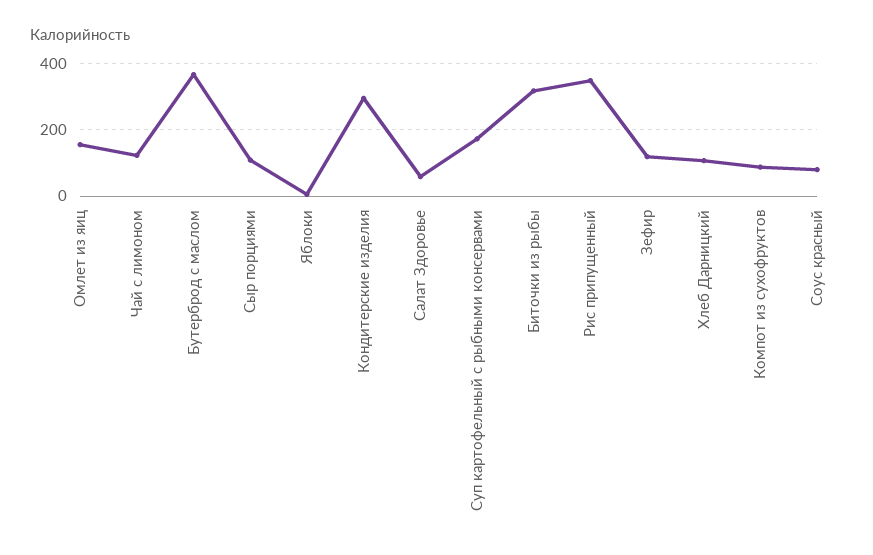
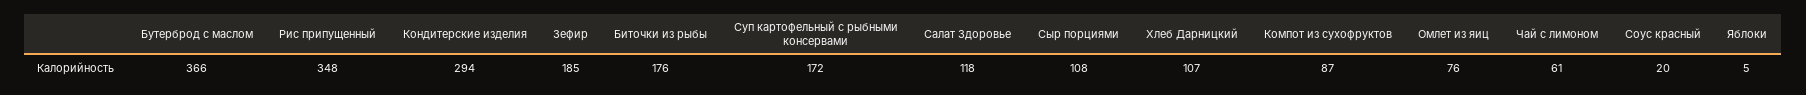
  {
-   "Омлет из яиц": 160,
+   "Омлет из яиц": 76,
-   "Чай с лимоном": 120,
+   "Чай с лимоном": 61,
    "Бутерброд с маслом": 366,
    "Сыр порциями": 108,
    "Яблоки": 5,
    "Кондитерские изделия": 294,
-   "Салат Здоровье": 60,
+   "Салат Здоровье": 118,
    "Суп картофельный с рыбными консервами": 172,
-   "Биточки из рыбы": 320,
+   "Биточки из рыбы": 176,
    "Рис припущенный": 348,
-   "Зефир": 120,
+   "Зефир": 185,
    "Хлеб Дарницкий": 107,
    "Компот из сухофруктов": 87,
-   "Соус красный": 80
+   "Соус красный": 20
  }

